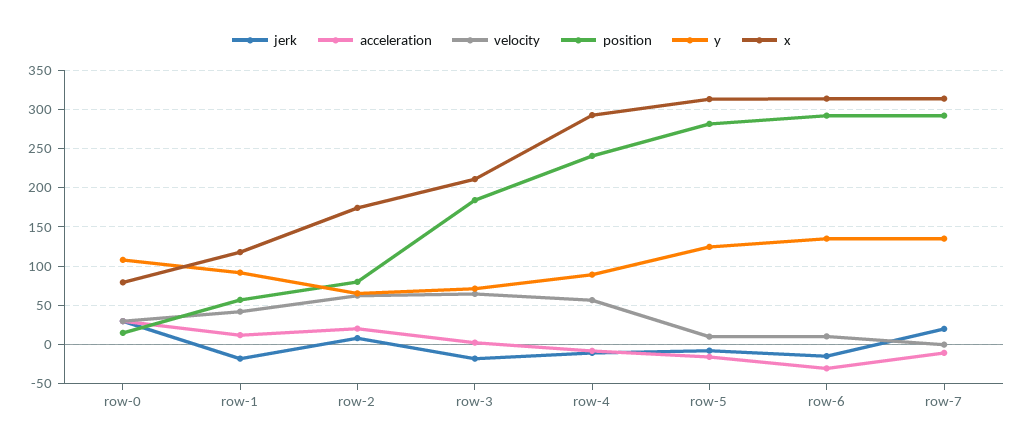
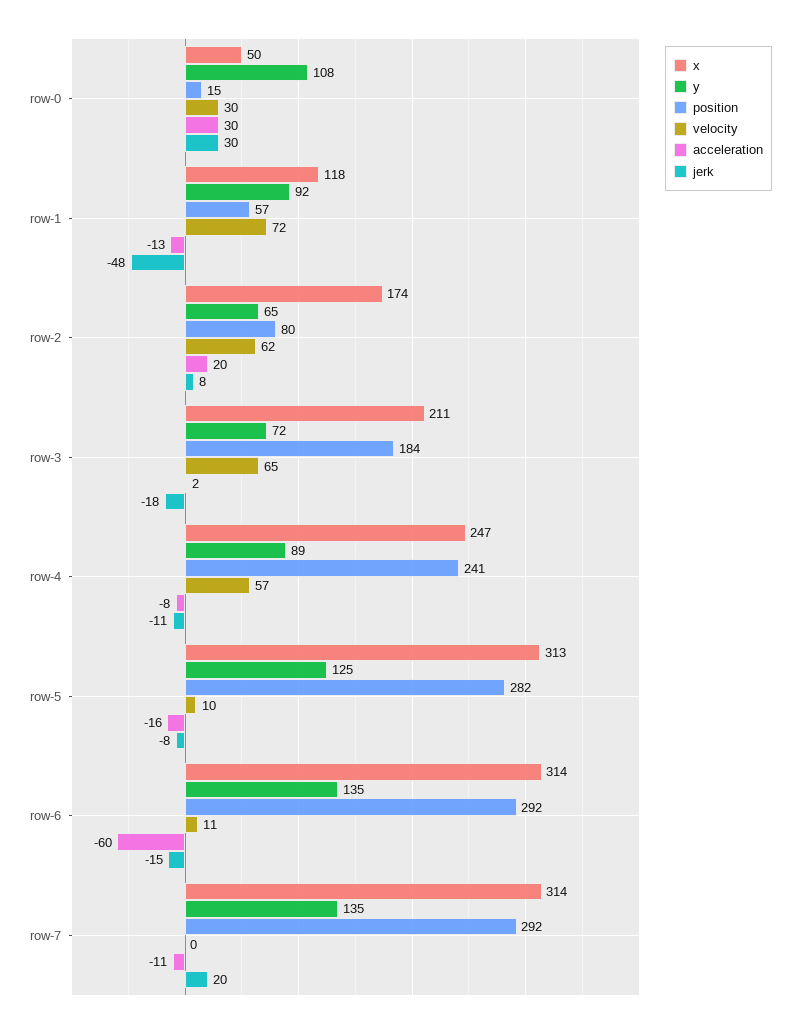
  {
    "jerk": {
      "row-0": 30,
-     "row-1": -20,
+     "row-1": -48,
      "row-2": 8,
      "row-3": -18,
      "row-4": -11,
      "row-5": -8,
      "row-6": -15,
      "row-7": 20
    },
    "acceleration": {
      "row-0": 30,
-     "row-1": 10,
+     "row-1": -13,
      "row-2": 20,
      "row-3": 2,
      "row-4": -8,
      "row-5": -16,
-     "row-6": -30,
+     "row-6": -60,
      "row-7": -11
    },
    "velocity": {
      "row-0": 30,
-     "row-1": 40,
+     "row-1": 72,
      "row-2": 62,
      "row-3": 65,
      "row-4": 57,
      "row-5": 10,
      "row-6": 11,
      "row-7": 0
    },
    "position": {
      "row-0": 15,
      "row-1": 57,
      "row-2": 80,
      "row-3": 184,
      "row-4": 241,
      "row-5": 282,
      "row-6": 292,
      "row-7": 292
    },
    "y": {
      "row-0": 108,
      "row-1": 92,
      "row-2": 65,
      "row-3": 72,
      "row-4": 89,
      "row-5": 125,
      "row-6": 135,
      "row-7": 135
    },
    "x": {
-     "row-0": 80,
+     "row-0": 50,
      "row-1": 118,
      "row-2": 174,
      "row-3": 211,
-     "row-4": 290,
+     "row-4": 247,
      "row-5": 313,
      "row-6": 314,
      "row-7": 314
    }
  }

